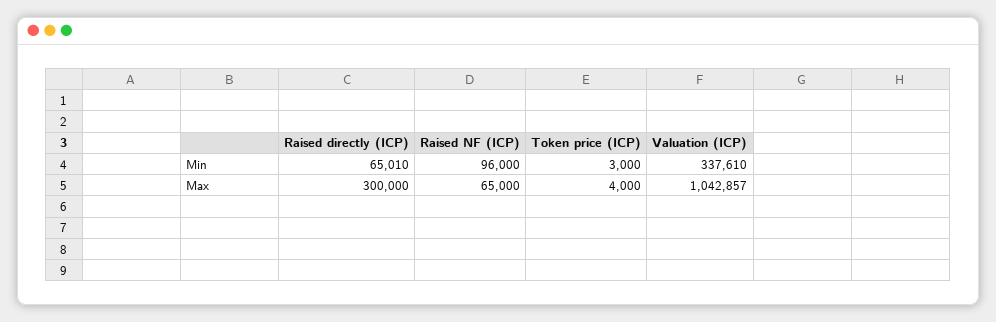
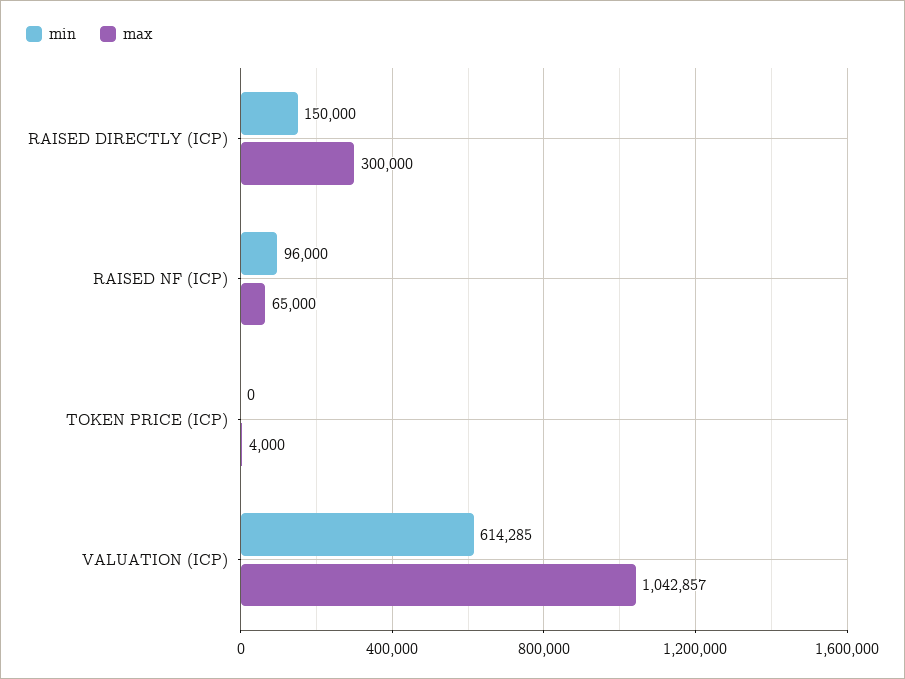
  {
    "Min": {
-     "Raised directly (ICP)": 65010,
+     "Raised directly (ICP)": 150000,
      "Raised NF (ICP)": 96000,
-     "Token price (ICP)": 3000,
+     "Token price (ICP)": 0,
-     "Valuation (ICP)": 337610
+     "Valuation (ICP)": 614285
    },
    "Max": {
      "Raised directly (ICP)": 300000,
      "Raised NF (ICP)": 65000,
      "Token price (ICP)": 4000,
      "Valuation (ICP)": 1042857
    }
  }

